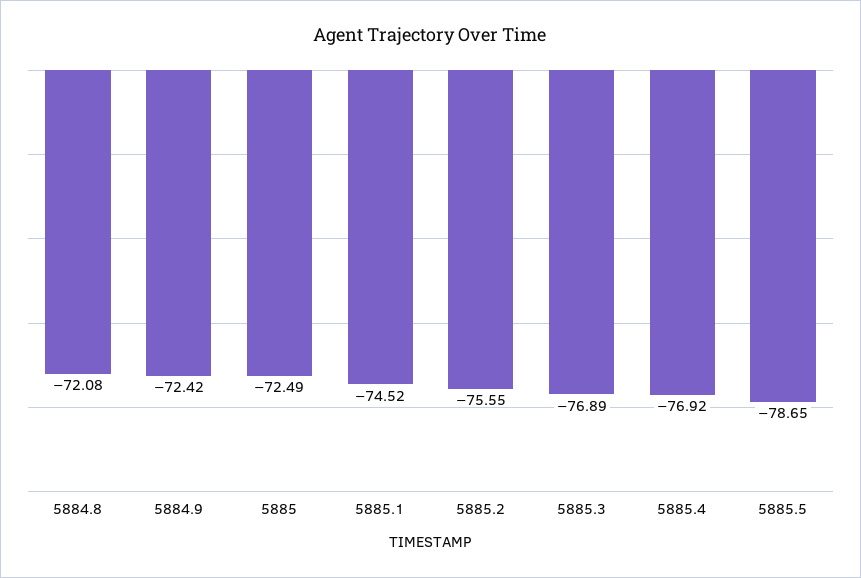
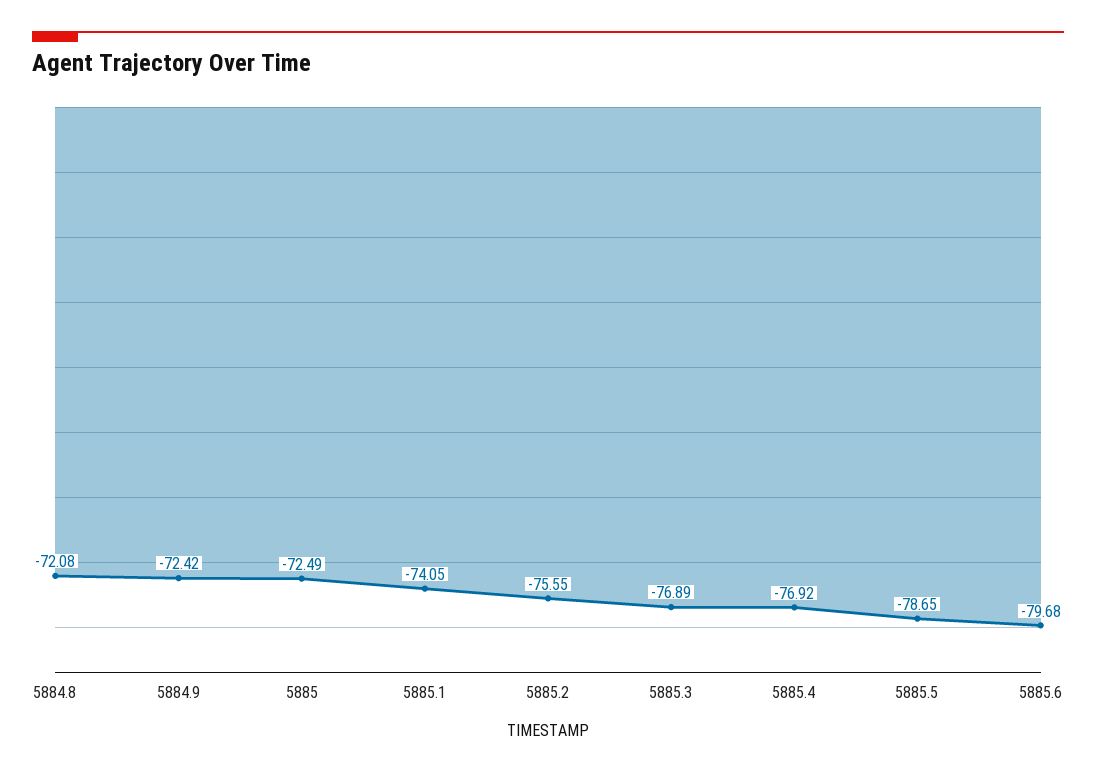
  {
    "5884.8": -72.08,
    "5884.9": -72.42,
    "5885": -72.49,
-   "5885.1": -74.52,
+   "5885.1": -74.05,
    "5885.2": -75.55,
    "5885.3": -76.89,
    "5885.4": -76.92,
-   "5885.5": -78.65
+   "5885.5": -78.65,
+   "5885.6": -79.68
  }

